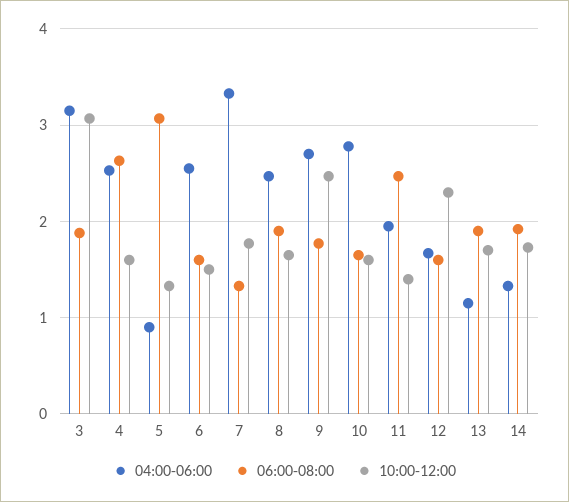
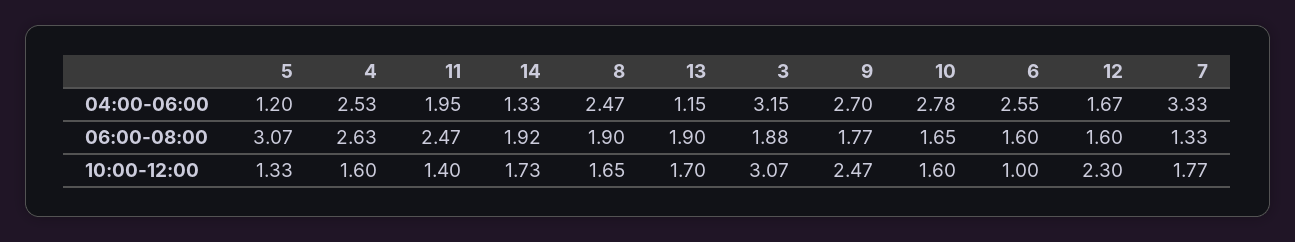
  {
    "04:00-06:00": {
      "3": 3.15,
      "4": 2.53,
-     "5": 0.9,
+     "5": 1.2,
      "6": 2.55,
      "7": 3.33,
      "8": 2.47,
      "9": 2.7,
      "10": 2.78,
      "11": 1.95,
      "12": 1.67,
      "13": 1.15,
      "14": 1.33
    },
    "06:00-08:00": {
      "3": 1.88,
      "4": 2.63,
      "5": 3.07,
      "6": 1.6,
      "7": 1.33,
      "8": 1.9,
      "9": 1.77,
      "10": 1.65,
      "11": 2.47,
      "12": 1.6,
      "13": 1.9,
      "14": 1.92
    },
    "10:00-12:00": {
      "3": 3.07,
      "4": 1.6,
      "5": 1.33,
-     "6": 1.5,
+     "6": 1,
      "7": 1.77,
      "8": 1.65,
      "9": 2.47,
      "10": 1.6,
      "11": 1.4,
      "12": 2.3,
      "13": 1.7,
      "14": 1.73
    }
  }

